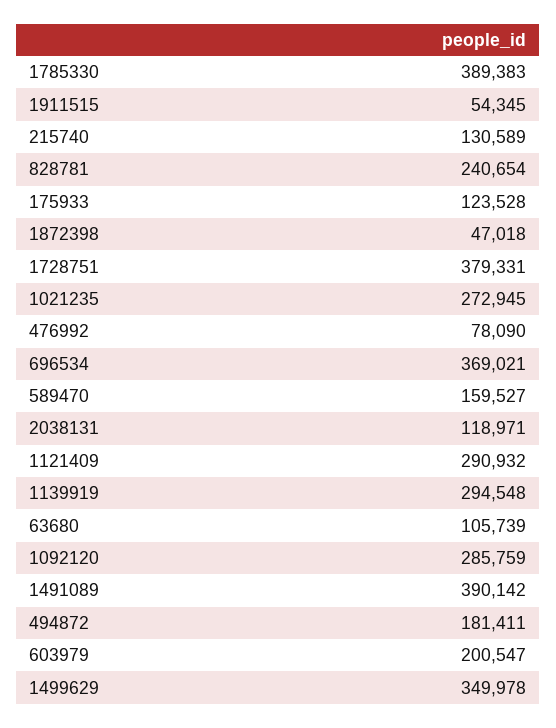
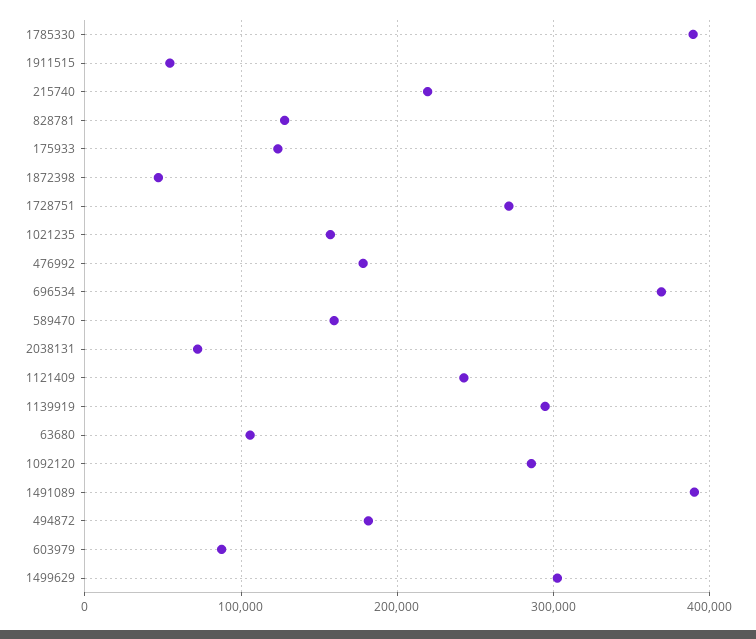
  {
    "1785330": 389383,
    "1911515": 54345,
-   "215740": 130589,
+   "215740": 220000,
-   "828781": 240654,
+   "828781": 130000,
    "175933": 123528,
    "1872398": 47018,
-   "1728751": 379331,
+   "1728751": 270000,
-   "1021235": 272945,
+   "1021235": 160000,
-   "476992": 78090,
+   "476992": 180000,
    "696534": 369021,
    "589470": 159527,
-   "2038131": 118971,
+   "2038131": 70000,
-   "1121409": 290932,
+   "1121409": 240000,
    "1139919": 294548,
    "63680": 105739,
    "1092120": 285759,
    "1491089": 390142,
    "494872": 181411,
-   "603979": 200547,
+   "603979": 90000,
-   "1499629": 349978
+   "1499629": 300000
  }

